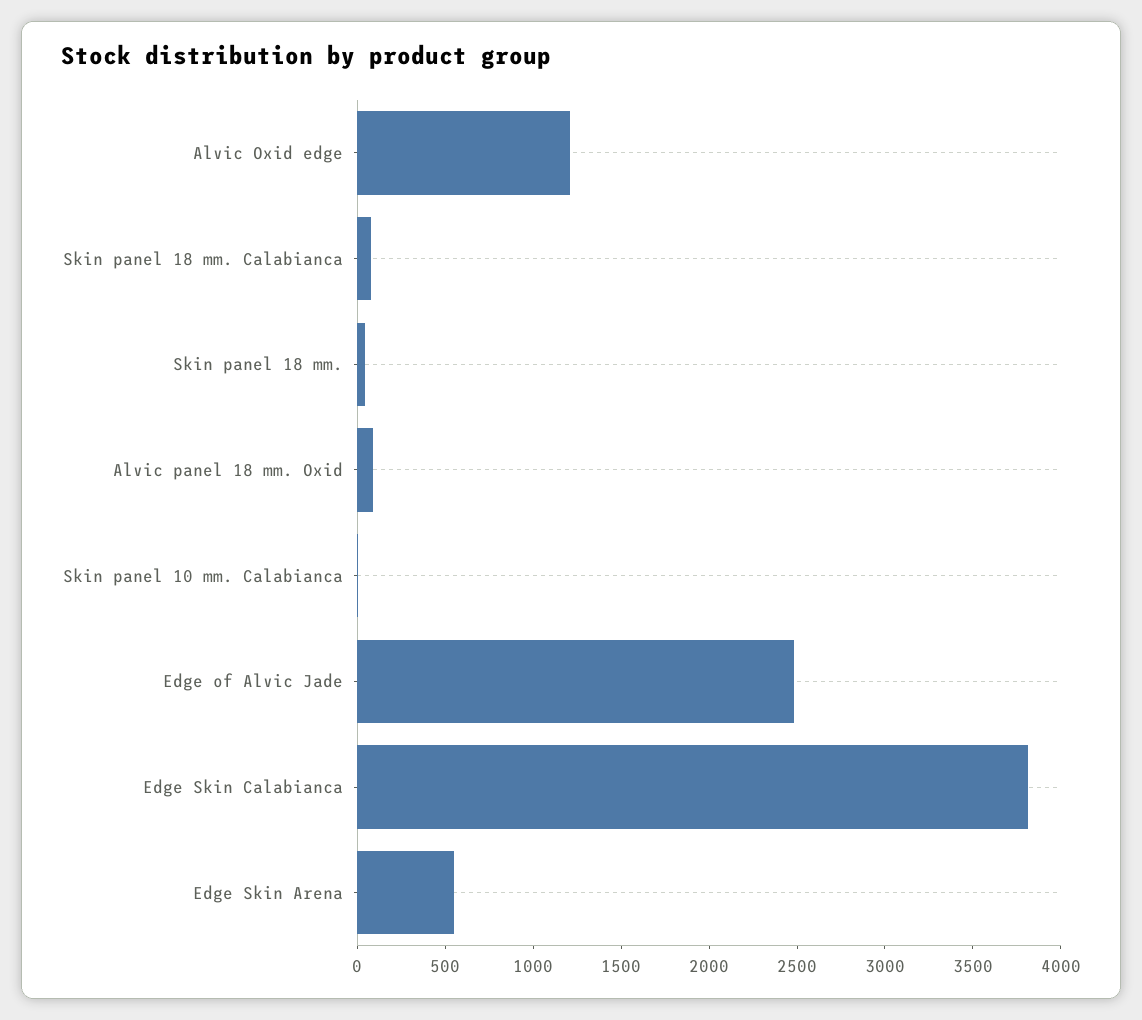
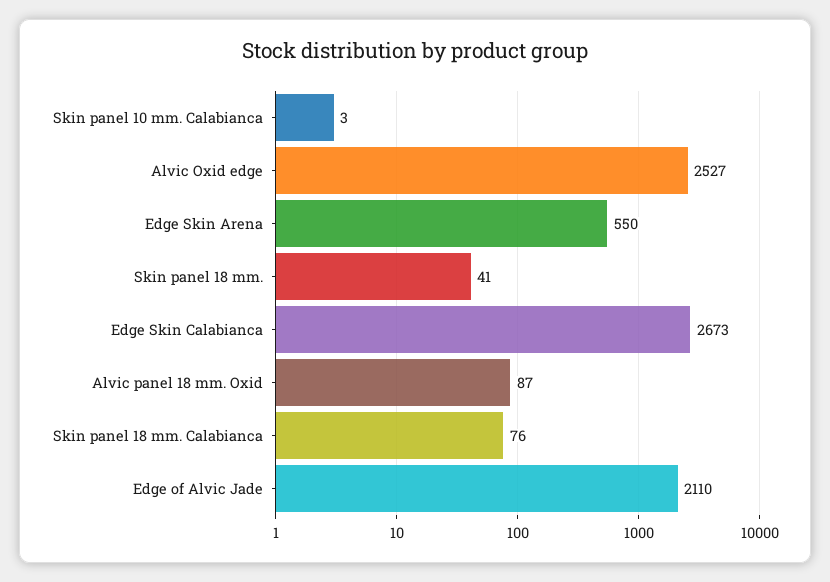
  {
-   "Alvic Oxid edge": 1200,
+   "Alvic Oxid edge": 2527,
    "Skin panel 18 mm. Calabianca": 76,
    "Skin panel 18 mm.": 41,
    "Alvic panel 18 mm. Oxid": 87,
    "Skin panel 10 mm. Calabianca": 3,
-   "Edge of Alvic Jade": 2500,
+   "Edge of Alvic Jade": 2110,
-   "Edge Skin Calabianca": 3800,
+   "Edge Skin Calabianca": 2673,
    "Edge Skin Arena": 550
  }

